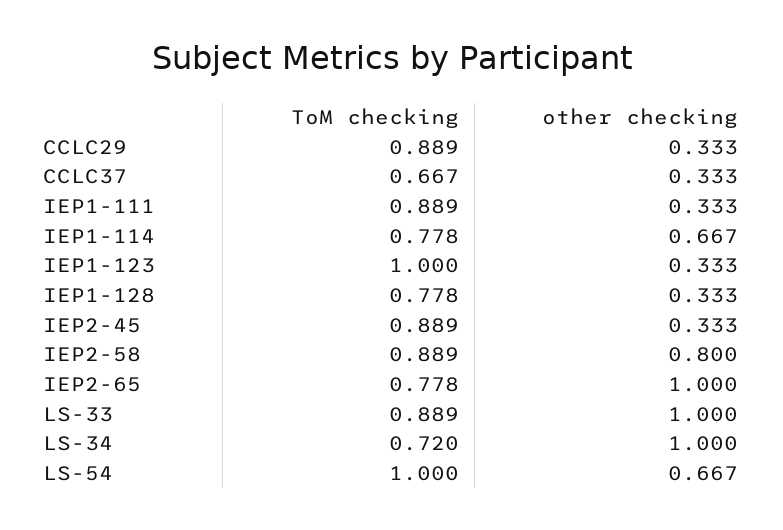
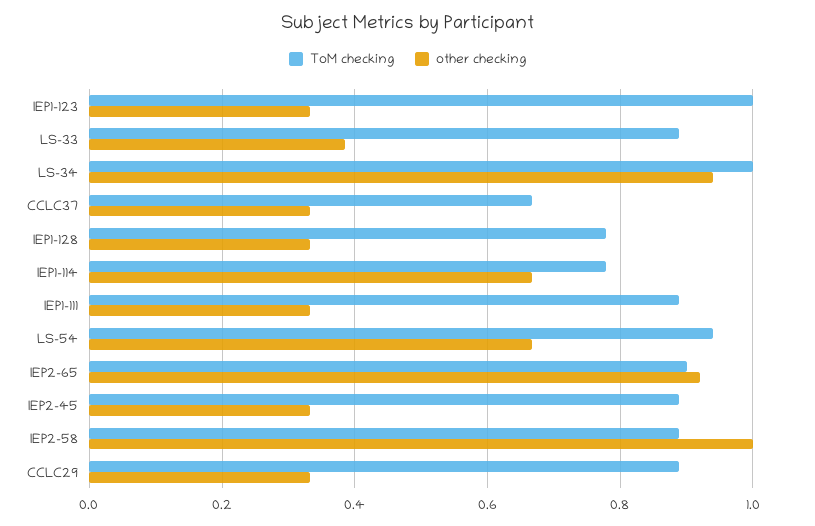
  {
    "ToM checking": {
      "CCLC29": 0.889,
      "CCLC37": 0.667,
      "IEP1-111": 0.889,
      "IEP1-114": 0.778,
      "IEP1-123": 1,
      "IEP1-128": 0.778,
      "IEP2-45": 0.889,
      "IEP2-58": 0.889,
-     "IEP2-65": 0.778,
+     "IEP2-65": 0.9,
      "LS-33": 0.889,
-     "LS-34": 0.72,
+     "LS-34": 1,
-     "LS-54": 1
+     "LS-54": 0.94
    },
    "other checking": {
      "CCLC29": 0.333,
      "CCLC37": 0.333,
      "IEP1-111": 0.333,
      "IEP1-114": 0.667,
      "IEP1-123": 0.333,
      "IEP1-128": 0.333,
      "IEP2-45": 0.333,
-     "IEP2-58": 0.8,
+     "IEP2-58": 1,
-     "IEP2-65": 1,
+     "IEP2-65": 0.92,
-     "LS-33": 1,
+     "LS-33": 0.38,
-     "LS-34": 1,
+     "LS-34": 0.94,
      "LS-54": 0.667
    }
  }

